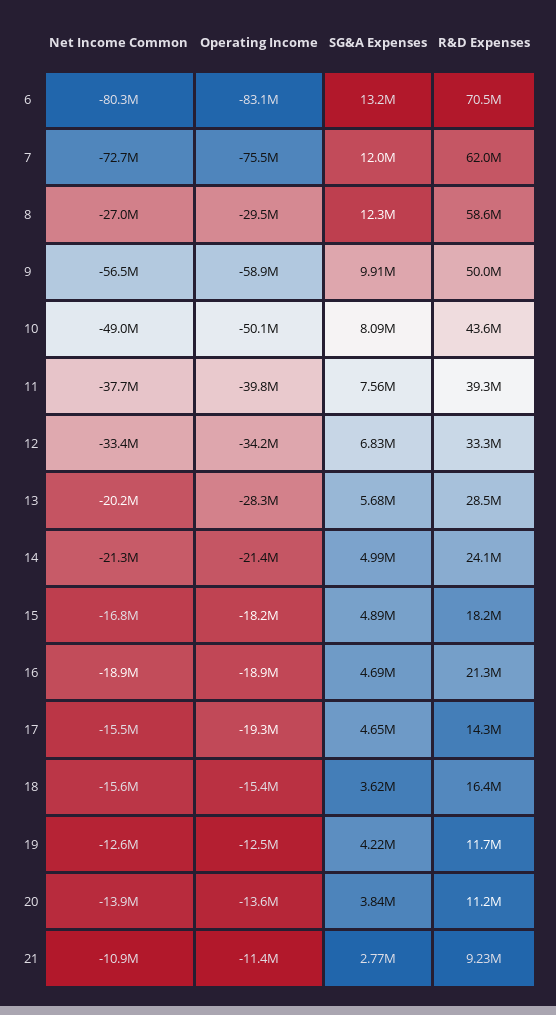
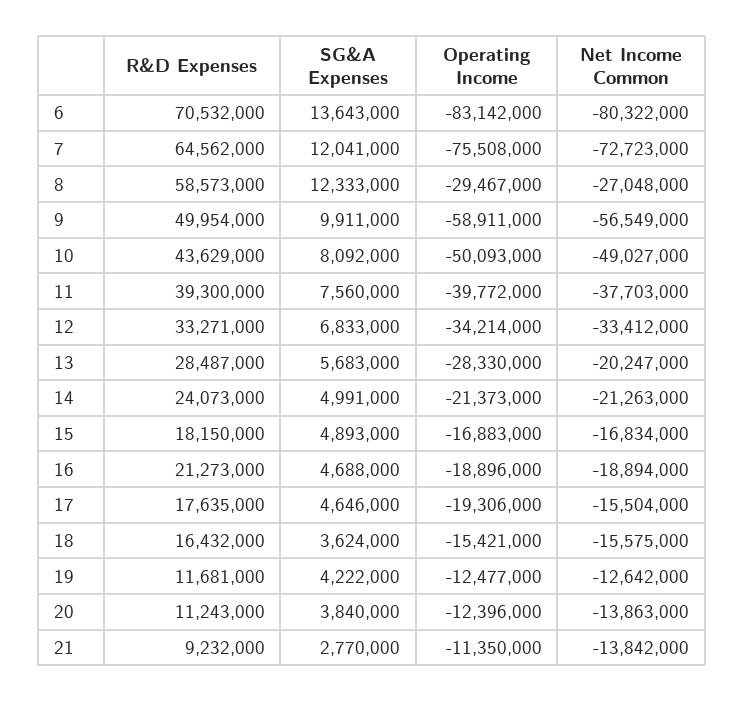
  {
    "Net Income Common": {
      "6": -80322000,
      "7": -72723000,
      "8": -27048000,
      "9": -56549000,
      "10": -49027000,
      "11": -37703000,
      "12": -33412000,
      "13": -20247000,
      "14": -21263000,
      "15": -16834000,
      "16": -18894000,
      "17": -15504000,
      "18": -15575000,
      "19": -12642000,
      "20": -13863000,
-     "21": -10900000
+     "21": -13842000
    },
    "Operating Income": {
      "6": -83142000,
      "7": -75508000,
      "8": -29467000,
      "9": -58911000,
      "10": -50093000,
      "11": -39772000,
      "12": -34214000,
      "13": -28330000,
      "14": -21373000,
-     "15": -18200000,
+     "15": -16883000,
      "16": -18896000,
      "17": -19306000,
      "18": -15421000,
      "19": -12477000,
-     "20": -13600000,
+     "20": -12396000,
      "21": -11350000
    },
    "SG&A Expenses": {
-     "6": 13200000,
+     "6": 13643000,
      "7": 12041000,
      "8": 12333000,
      "9": 9911000,
      "10": 8092000,
      "11": 7560000,
      "12": 6833000,
      "13": 5683000,
      "14": 4991000,
      "15": 4893000,
      "16": 4688000,
      "17": 4646000,
      "18": 3624000,
      "19": 4222000,
      "20": 3840000,
      "21": 2770000
    },
    "R&D Expenses": {
      "6": 70532000,
-     "7": 62000000,
+     "7": 64562000,
      "8": 58573000,
      "9": 49954000,
      "10": 43629000,
      "11": 39300000,
      "12": 33271000,
      "13": 28487000,
      "14": 24073000,
      "15": 18150000,
      "16": 21273000,
-     "17": 14300000,
+     "17": 17635000,
      "18": 16432000,
      "19": 11681000,
      "20": 11243000,
      "21": 9232000
    }
  }

